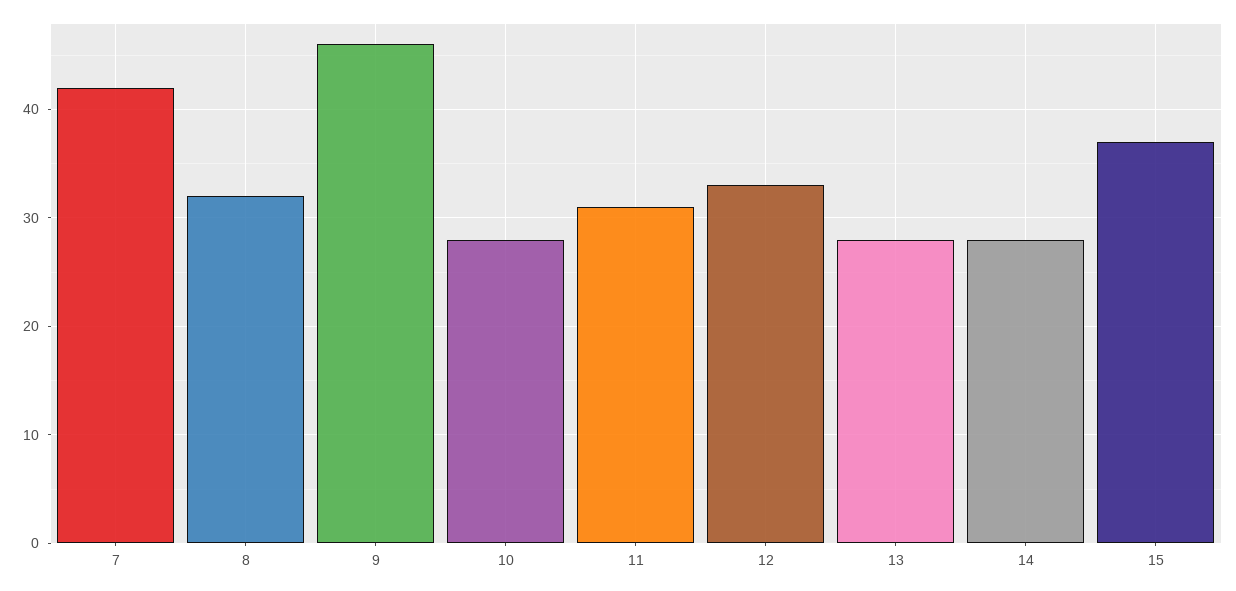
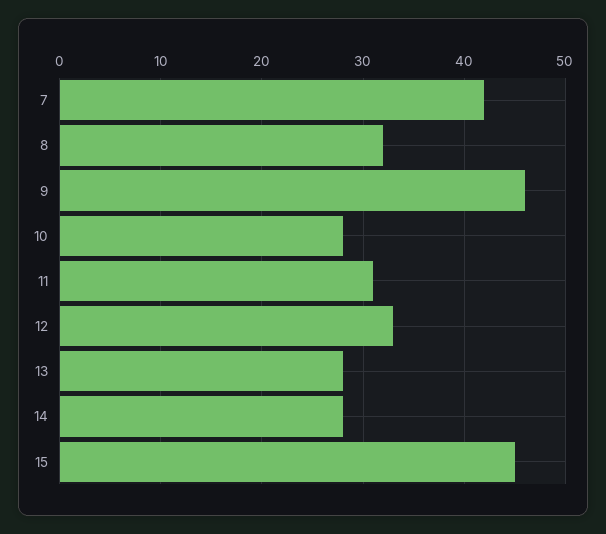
  {
    "7": 42,
    "8": 32,
    "9": 46,
    "10": 28,
    "11": 31,
    "12": 33,
    "13": 28,
    "14": 28,
-   "15": 37
+   "15": 45
  }

